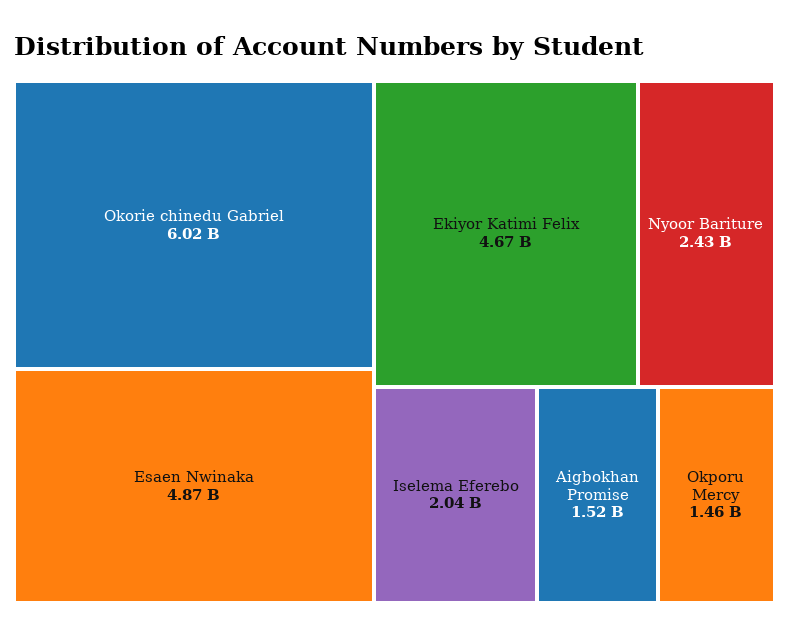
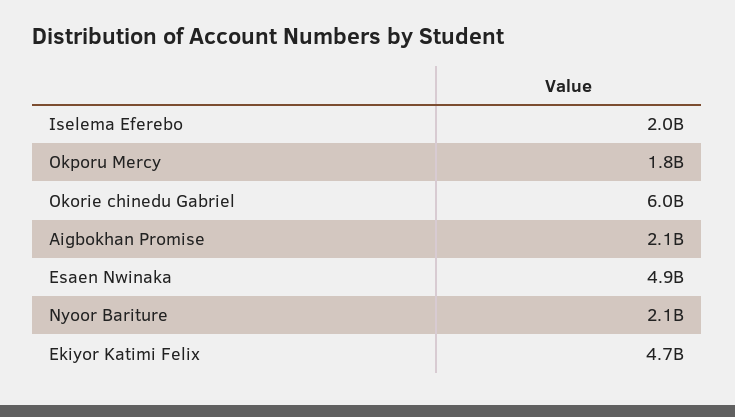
  {
    "Okorie chinedu Gabriel": 6020000000,
    "Esaen Nwinaka": 4870000000,
    "Ekiyor Katimi Felix": 4670000000,
-   "Nyoor Bariture": 2430000000,
+   "Nyoor Bariture": 2100000000,
    "Iselema Eferebo": 2040000000,
-   "Aigbokhan Promise": 1520000000,
+   "Aigbokhan Promise": 2100000000,
-   "Okporu Mercy": 1460000000
+   "Okporu Mercy": 1800000000
  }

